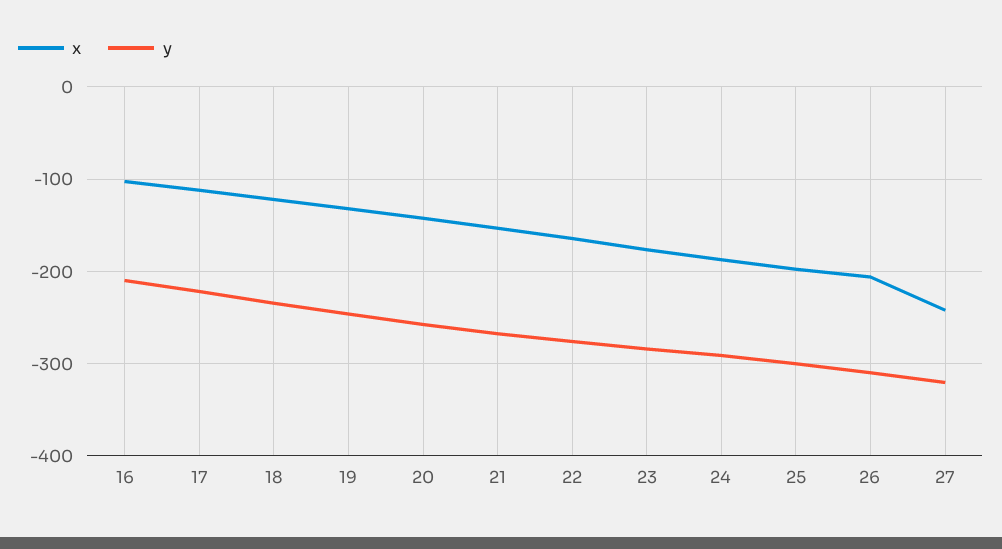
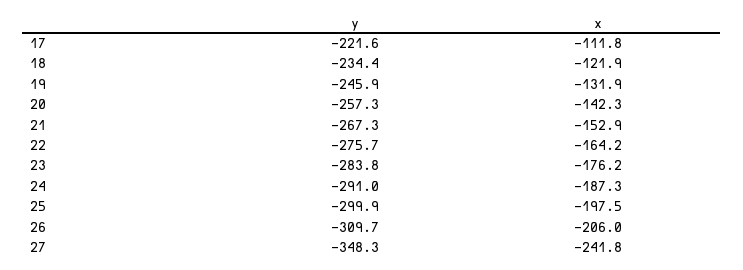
  {
    "x": {
-     "16": -100,
      "17": -111.8,
      "18": -121.9,
      "19": -131.9,
      "20": -142.3,
      "21": -152.9,
      "22": -164.2,
      "23": -176.2,
      "24": -187.3,
      "25": -197.5,
      "26": -206,
      "27": -241.8
    },
    "y": {
-     "16": -210,
      "17": -221.6,
      "18": -234.4,
      "19": -245.9,
      "20": -257.3,
      "21": -267.3,
      "22": -275.7,
      "23": -283.8,
      "24": -291,
      "25": -299.9,
      "26": -309.7,
-     "27": -320
+     "27": -348.3
    }
  }

